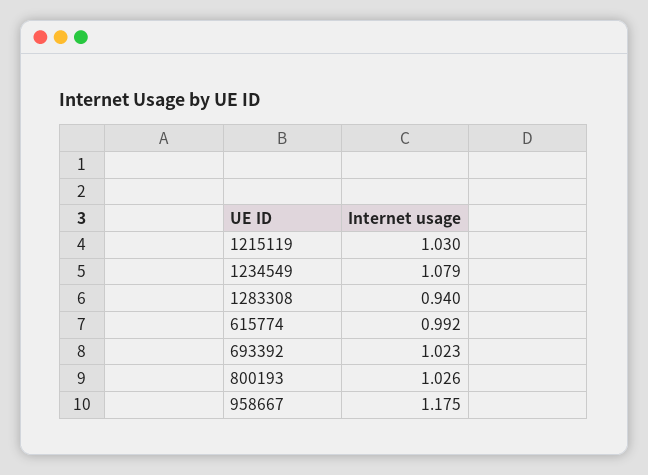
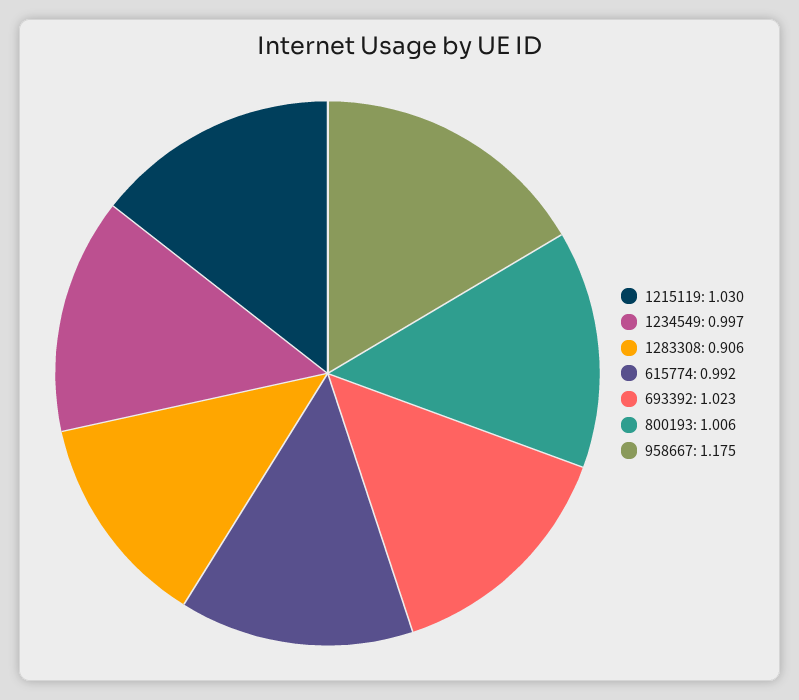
  {
    "1215119": 1.03,
-   "1234549": 1.079,
+   "1234549": 0.997,
-   "1283308": 0.94,
+   "1283308": 0.906,
    "615774": 0.992,
    "693392": 1.023,
-   "800193": 1.026,
+   "800193": 1.006,
    "958667": 1.175
  }

